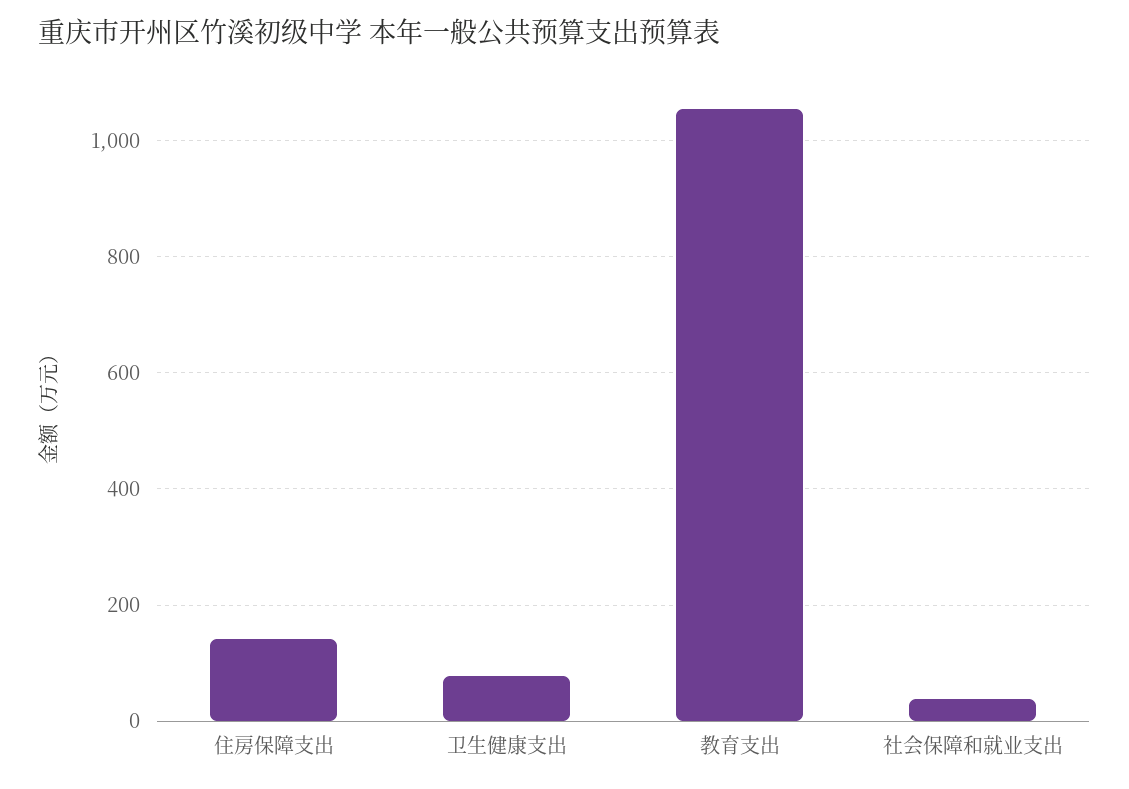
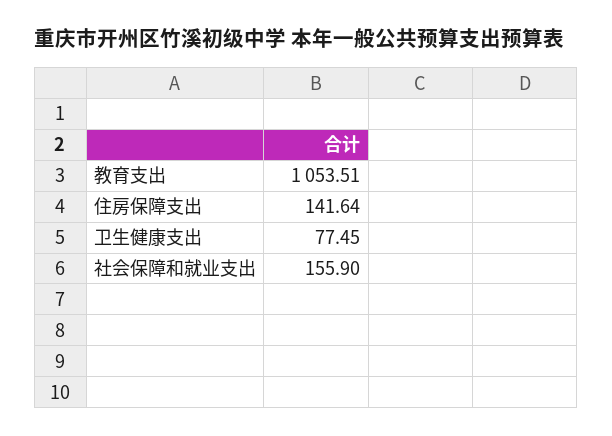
  {
    "住房保障支出": 141.64,
    "卫生健康支出": 77.45,
    "教育支出": 1053.51,
-   "社会保障和就业支出": 40
+   "社会保障和就业支出": 155.9
  }

